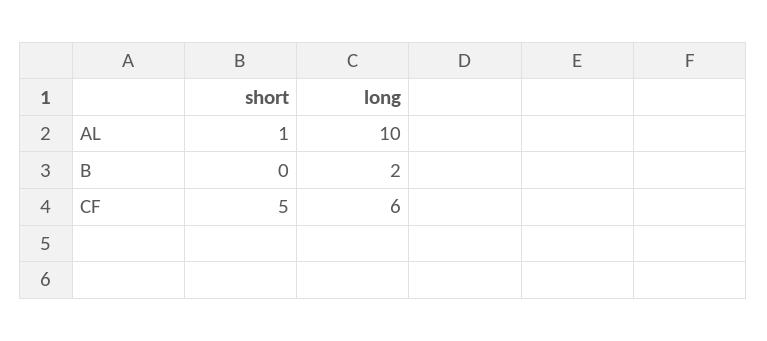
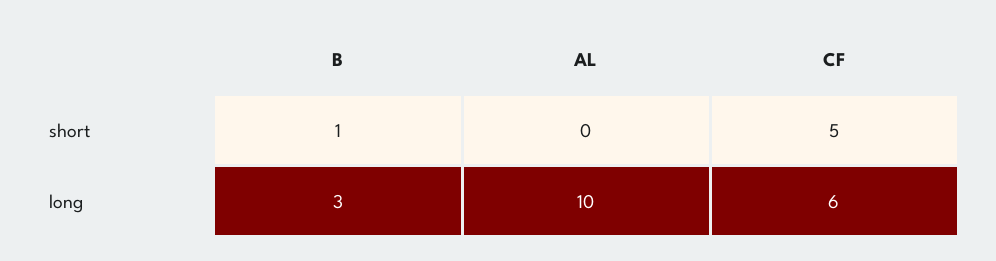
  {
    "short": {
-     "AL": 1,
+     "AL": 0,
-     "B": 0,
+     "B": 1,
      "CF": 5
    },
    "long": {
      "AL": 10,
-     "B": 2,
+     "B": 3,
      "CF": 6
    }
  }

